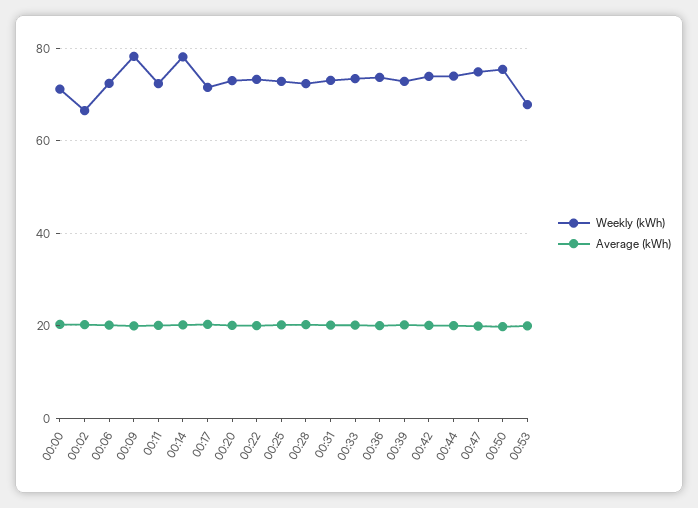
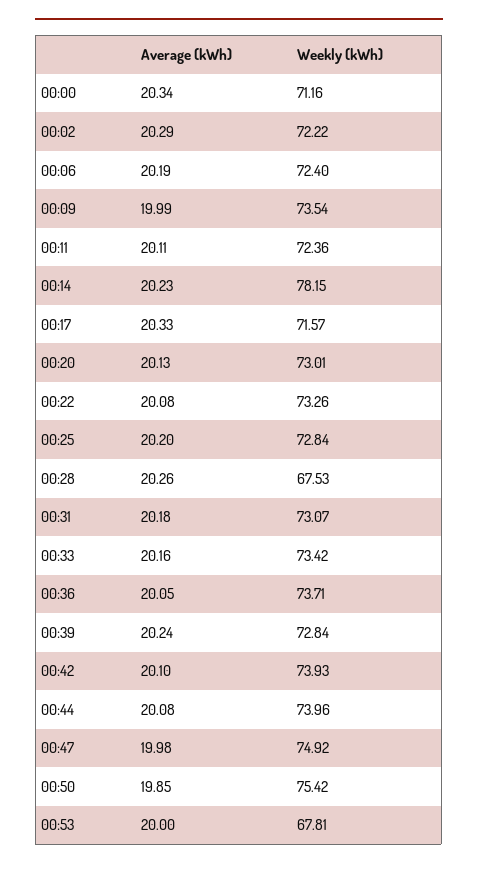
  {
    "Weekly (kWh)": {
      "00:00": 71.16,
-     "00:02": 66,
+     "00:02": 72.22,
      "00:06": 72.4,
-     "00:09": 78,
+     "00:09": 73.54,
      "00:11": 72.36,
      "00:14": 78.15,
      "00:17": 71.57,
      "00:20": 73.01,
      "00:22": 73.26,
      "00:25": 72.84,
-     "00:28": 72,
+     "00:28": 67.53,
      "00:31": 73.07,
      "00:33": 73.42,
      "00:36": 73.71,
      "00:39": 72.84,
      "00:42": 73.93,
      "00:44": 73.96,
      "00:47": 74.92,
      "00:50": 75.42,
      "00:53": 67.81
    },
    "Average (kWh)": {
      "00:00": 20.34,
      "00:02": 20.29,
      "00:06": 20.19,
      "00:09": 19.99,
      "00:11": 20.11,
      "00:14": 20.23,
      "00:17": 20.33,
      "00:20": 20.13,
      "00:22": 20.08,
      "00:25": 20.2,
      "00:28": 20.26,
      "00:31": 20.18,
      "00:33": 20.16,
      "00:36": 20.05,
      "00:39": 20.24,
      "00:42": 20.1,
      "00:44": 20.08,
      "00:47": 19.98,
      "00:50": 19.85,
      "00:53": 20
    }
  }

